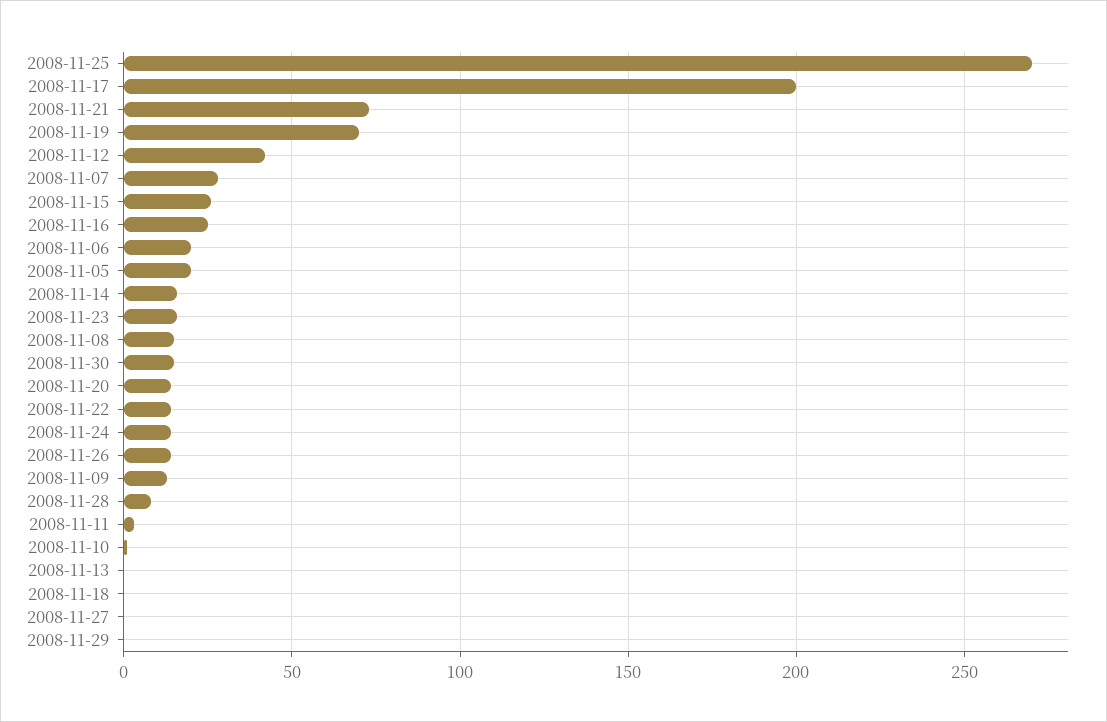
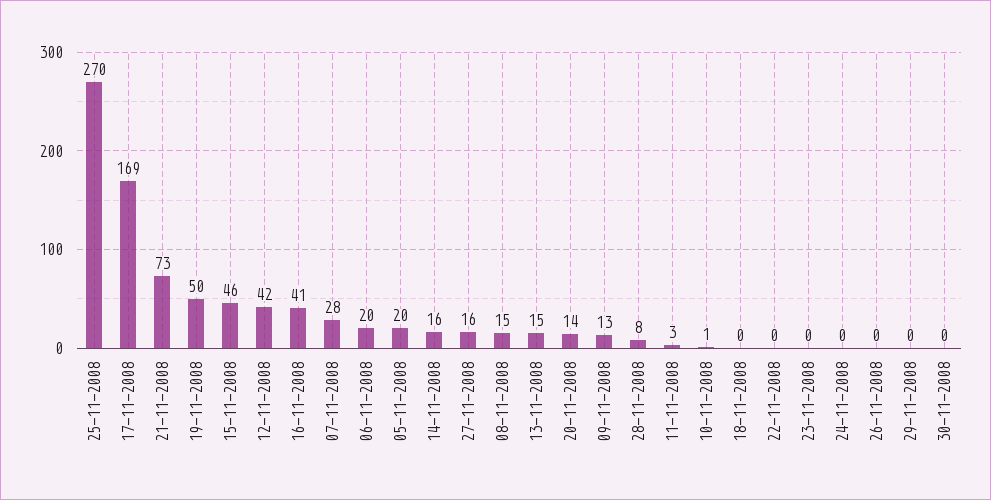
  {
    "2008-11-25": 270,
-   "2008-11-17": 200,
+   "2008-11-17": 169,
    "2008-11-21": 73,
-   "2008-11-19": 70,
+   "2008-11-19": 50,
    "2008-11-12": 42,
    "2008-11-07": 28,
-   "2008-11-15": 25,
+   "2008-11-15": 46,
-   "2008-11-16": 25,
+   "2008-11-16": 41,
    "2008-11-06": 20,
    "2008-11-05": 20,
    "2008-11-14": 16,
-   "2008-11-23": 15,
+   "2008-11-23": 0,
    "2008-11-08": 15,
-   "2008-11-30": 15,
+   "2008-11-30": 0,
    "2008-11-20": 14,
-   "2008-11-22": 15,
+   "2008-11-22": 0,
-   "2008-11-24": 15,
+   "2008-11-24": 0,
-   "2008-11-26": 15,
+   "2008-11-26": 0,
    "2008-11-09": 13,
    "2008-11-28": 8,
    "2008-11-11": 3,
    "2008-11-10": 1,
-   "2008-11-13": 0,
+   "2008-11-13": 15,
    "2008-11-18": 0,
-   "2008-11-27": 0,
+   "2008-11-27": 16,
    "2008-11-29": 0
  }

